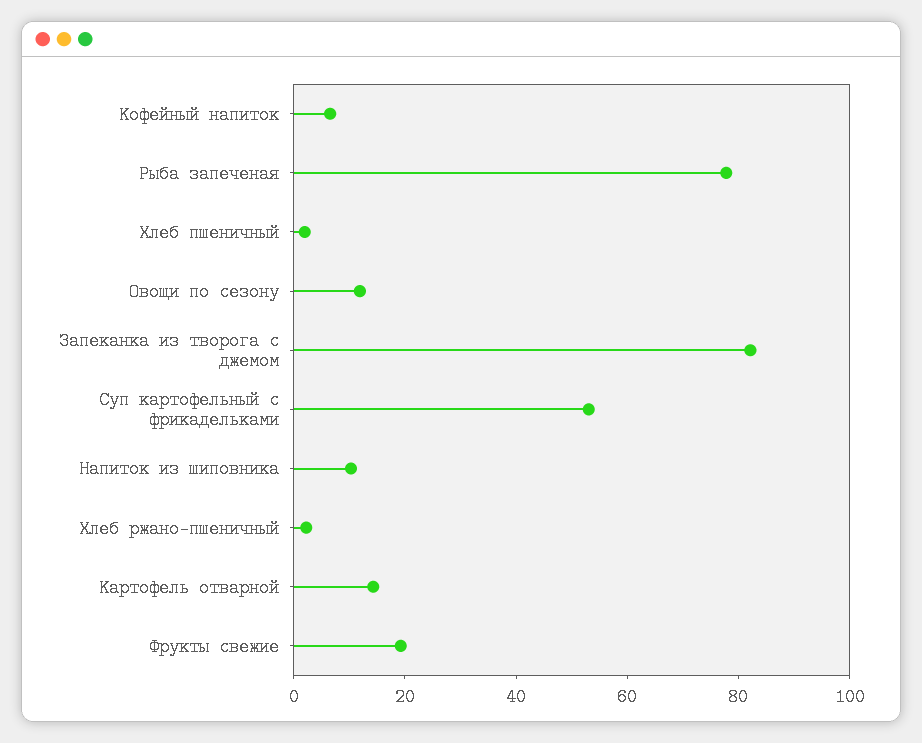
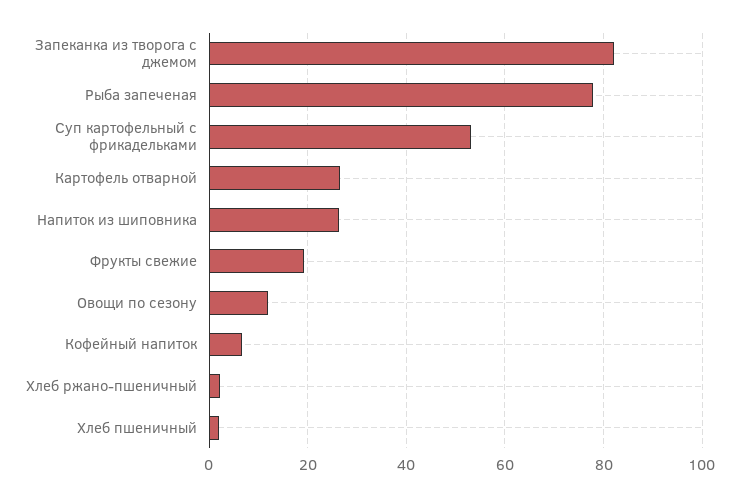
  {
    "Кофейный напиток": 6,
    "Рыба запеченая": 78,
    "Хлеб пшеничный": 2,
    "Овощи по сезону": 12,
    "Запеканка из творога с джемом": 82,
    "Суп картофельный с фрикадельками": 54,
-   "Напиток из шиповника": 10,
+   "Напиток из шиповника": 26,
    "Хлеб ржано-пшеничный": 2,
-   "Картофель отварной": 15,
+   "Картофель отварной": 26,
    "Фрукты свежие": 20
  }

